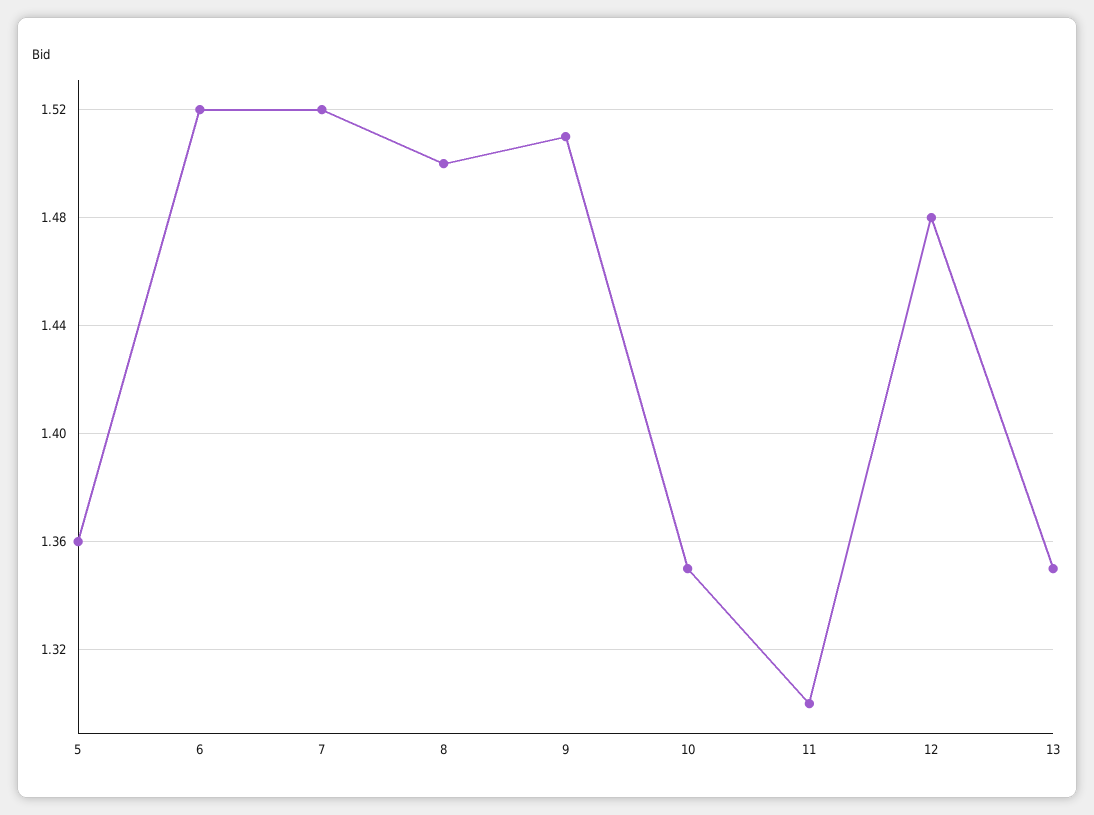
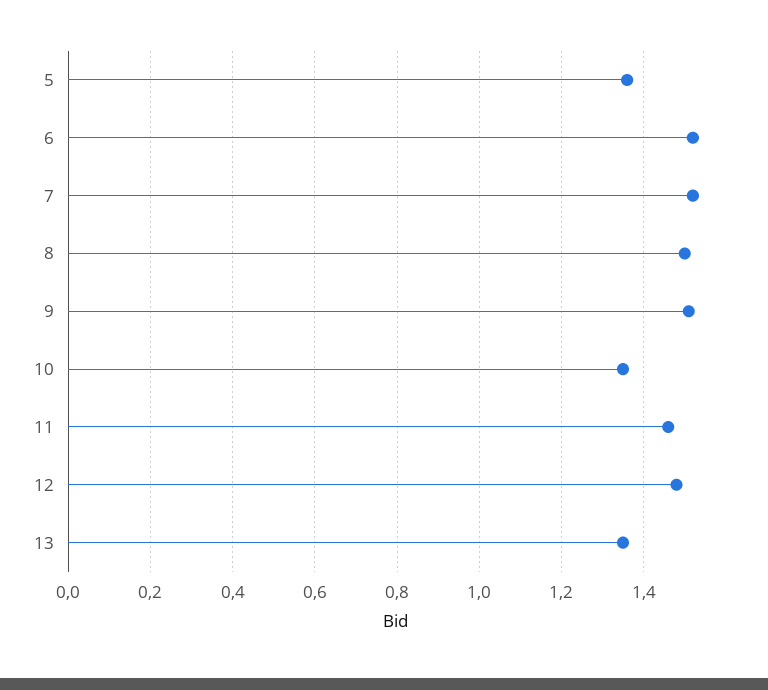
  {
    "5": 1.36,
    "6": 1.52,
    "7": 1.52,
    "8": 1.5,
    "9": 1.51,
    "10": 1.35,
-   "11": 1.3,
+   "11": 1.45,
    "12": 1.48,
    "13": 1.35
  }

